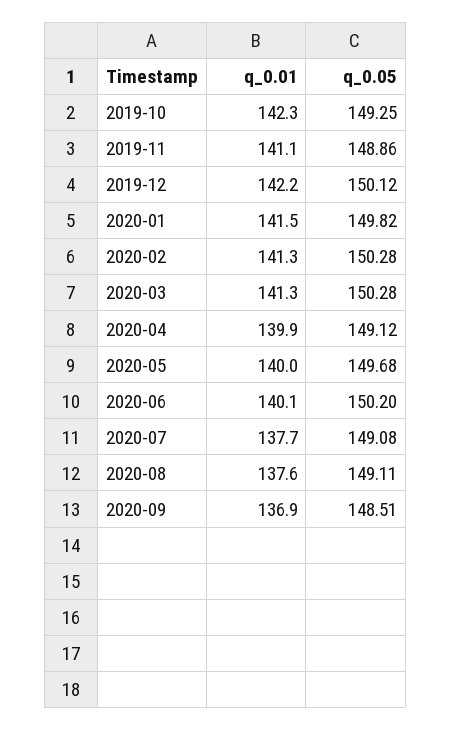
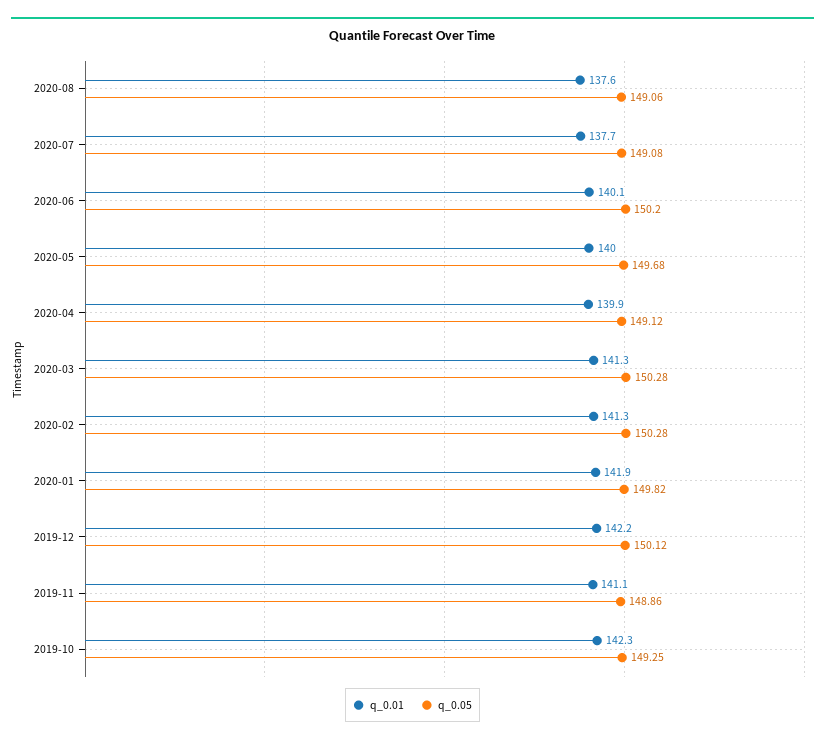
  {
    "q_0.01": {
      "2019-10": 142.3,
      "2019-11": 141.1,
      "2019-12": 142.2,
-     "2020-01": 141.5,
+     "2020-01": 141.9,
      "2020-02": 141.3,
      "2020-03": 141.3,
      "2020-04": 139.9,
      "2020-05": 140,
      "2020-06": 140.1,
      "2020-07": 137.7,
-     "2020-08": 137.6,
+     "2020-08": 137.6
-     "2020-09": 136.9
    },
    "q_0.05": {
      "2019-10": 149.25,
      "2019-11": 148.86,
      "2019-12": 150.12,
      "2020-01": 149.82,
      "2020-02": 150.28,
      "2020-03": 150.28,
      "2020-04": 149.12,
      "2020-05": 149.68,
      "2020-06": 150.2,
      "2020-07": 149.08,
-     "2020-08": 149.11,
+     "2020-08": 149.06
-     "2020-09": 148.51
    }
  }

